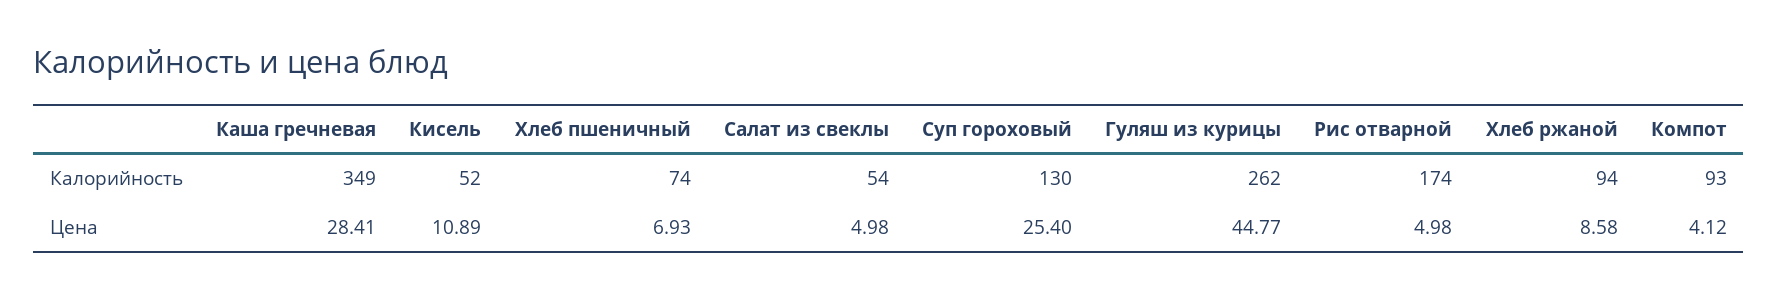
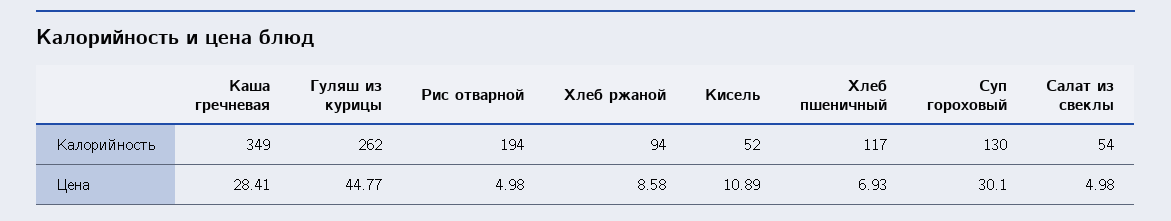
  {
    "Каша гречневая": {
      "Калорийность": 349,
      "Цена": 28.41
    },
    "Кисель": {
      "Калорийность": 52,
      "Цена": 10.89
    },
    "Хлеб пшеничный": {
-     "Калорийность": 74,
+     "Калорийность": 117,
      "Цена": 6.93
    },
    "Салат из свеклы": {
      "Калорийность": 54,
      "Цена": 4.98
    },
    "Суп гороховый": {
      "Калорийность": 130,
-     "Цена": 25.4
+     "Цена": 30.1
    },
    "Гуляш из курицы": {
      "Калорийность": 262,
      "Цена": 44.77
    },
    "Рис отварной": {
-     "Калорийность": 174,
+     "Калорийность": 194,
      "Цена": 4.98
    },
    "Хлеб ржаной": {
      "Калорийность": 94,
      "Цена": 8.58
-   },
+   }
-   "Компот": {
-     "Калорийность": 93,
-     "Цена": 4.12
-   }
  }

